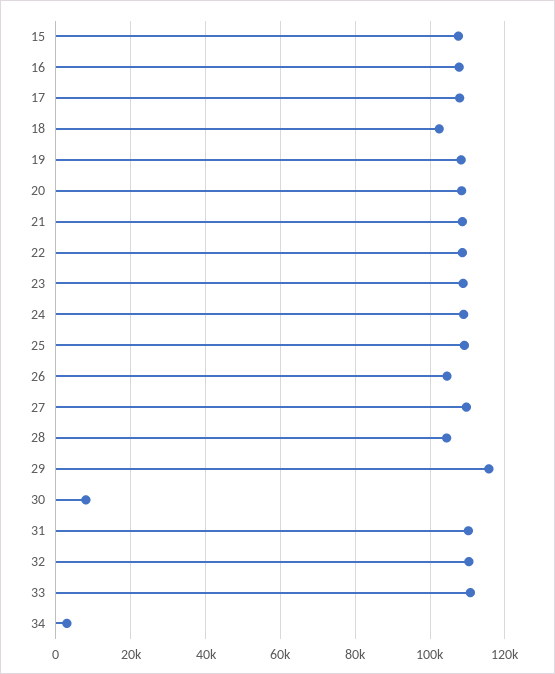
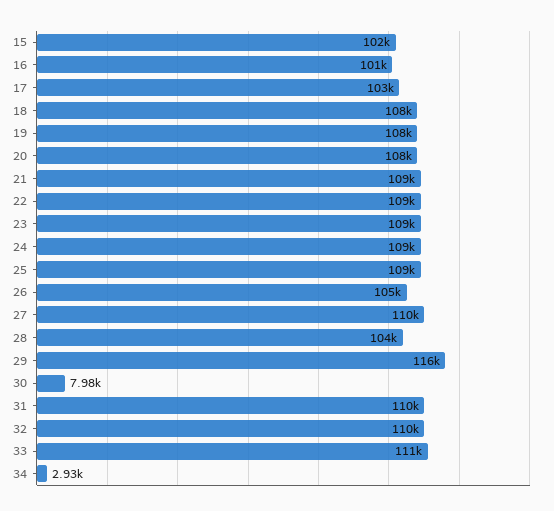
  {
-   "15": 108000,
+   "15": 102000,
-   "16": 108000,
+   "16": 101000,
-   "17": 108000,
+   "17": 103000,
-   "18": 102000,
+   "18": 108000,
    "19": 108000,
    "20": 108000,
    "21": 109000,
    "22": 109000,
    "23": 109000,
    "24": 109000,
    "25": 109000,
    "26": 105000,
    "27": 110000,
    "28": 104000,
    "29": 116000,
    "30": 7980,
    "31": 110000,
    "32": 110000,
    "33": 111000,
    "34": 2930
  }

